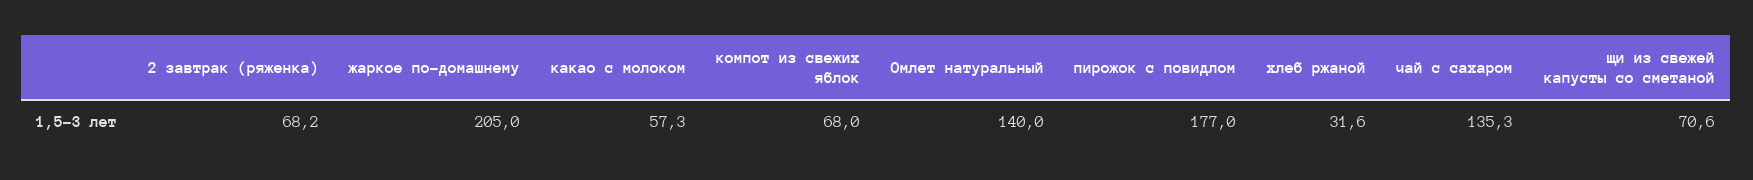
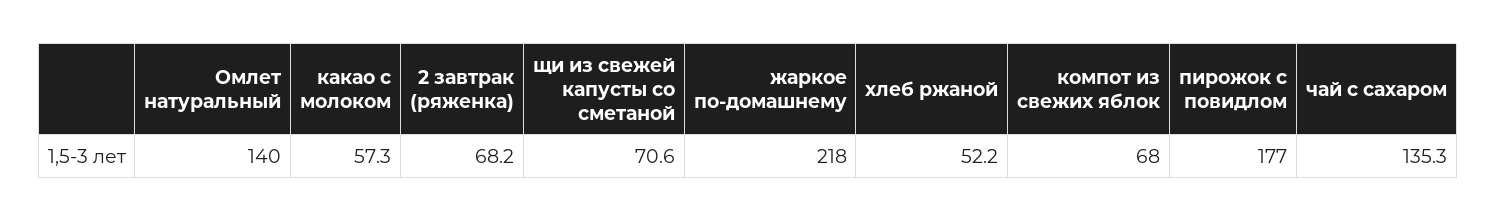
  {
    "2 завтрак (ряженка)": 68.2,
-   "жаркое по-домашнему": 205,
+   "жаркое по-домашнему": 218,
    "какао с молоком": 57.3,
    "компот из свежих яблок": 68,
    "Омлет натуральный": 140,
    "пирожок с повидлом": 177,
-   "хлеб ржаной": 31.6,
+   "хлеб ржаной": 52.2,
    "чай с сахаром": 135.3,
    "щи из свежей капусты со сметаной": 70.6
  }

